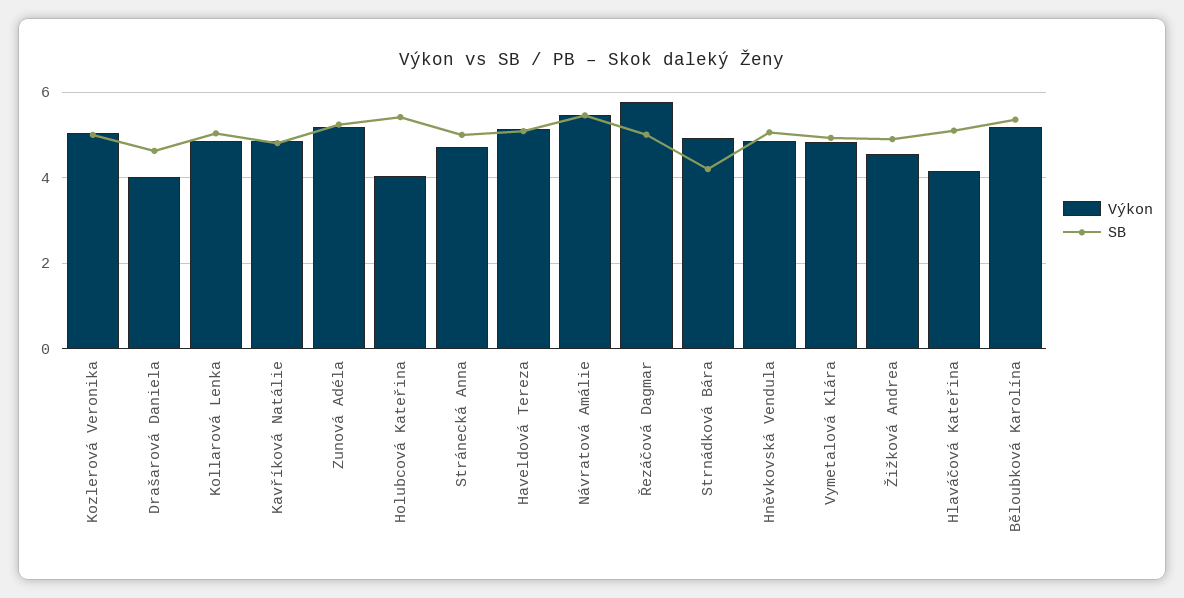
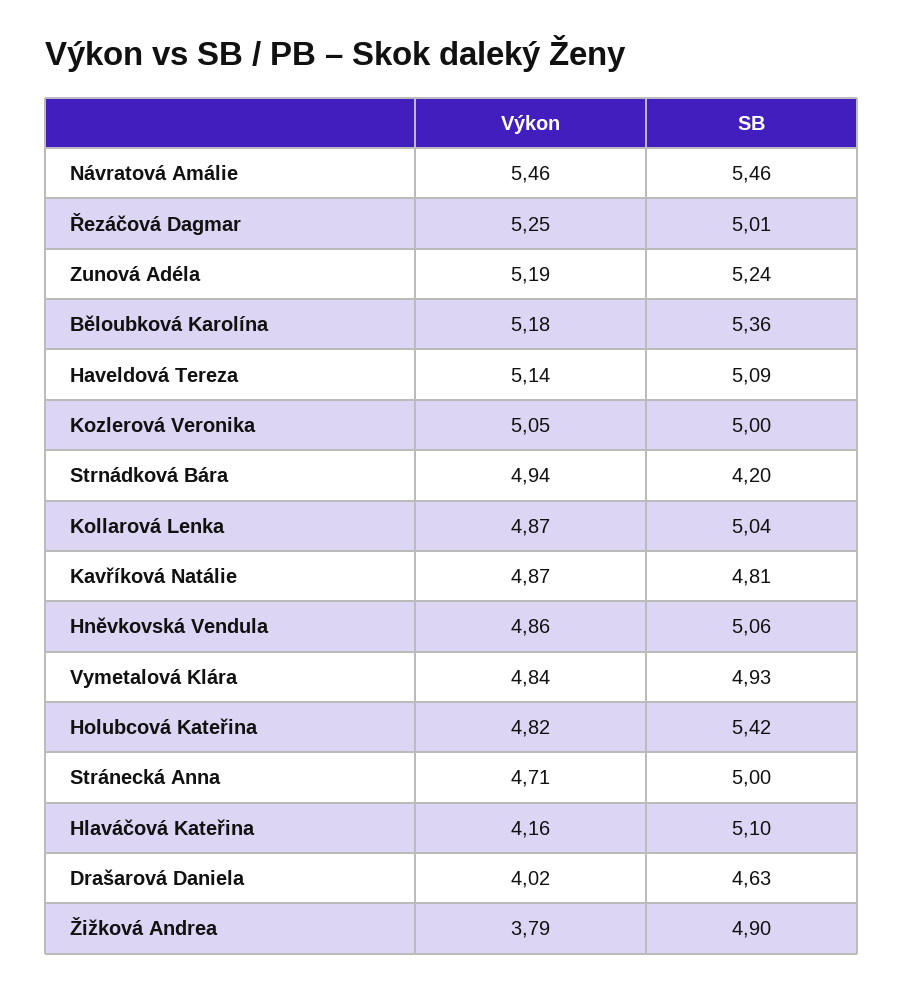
  {
    "Výkon": {
      "Kozlerová Veronika": 5.05,
      "Drašarová Daniela": 4.02,
      "Kollarová Lenka": 4.87,
      "Kavříková Natálie": 4.87,
      "Zunová Adéla": 5.19,
-     "Holubcová Kateřina": 4,
+     "Holubcová Kateřina": 4.82,
      "Stránecká Anna": 4.71,
      "Haveldová Tereza": 5.14,
      "Návratová Amálie": 5.46,
-     "Řezáčová Dagmar": 5.8,
+     "Řezáčová Dagmar": 5.25,
      "Strnádková Bára": 4.94,
      "Hněvkovská Vendula": 4.86,
      "Vymetalová Klára": 4.84,
-     "Žižková Andrea": 4.6,
+     "Žižková Andrea": 3.79,
      "Hlaváčová Kateřina": 4.16,
      "Běloubková Karolína": 5.18
    },
    "SB": {
      "Kozlerová Veronika": 5,
      "Drašarová Daniela": 4.63,
      "Kollarová Lenka": 5.04,
      "Kavříková Natálie": 4.81,
      "Zunová Adéla": 5.24,
      "Holubcová Kateřina": 5.42,
      "Stránecká Anna": 5,
      "Haveldová Tereza": 5.09,
      "Návratová Amálie": 5.46,
      "Řezáčová Dagmar": 5.01,
      "Strnádková Bára": 4.2,
      "Hněvkovská Vendula": 5.06,
      "Vymetalová Klára": 4.93,
      "Žižková Andrea": 4.9,
      "Hlaváčová Kateřina": 5.1,
      "Běloubková Karolína": 5.36
    }
  }

